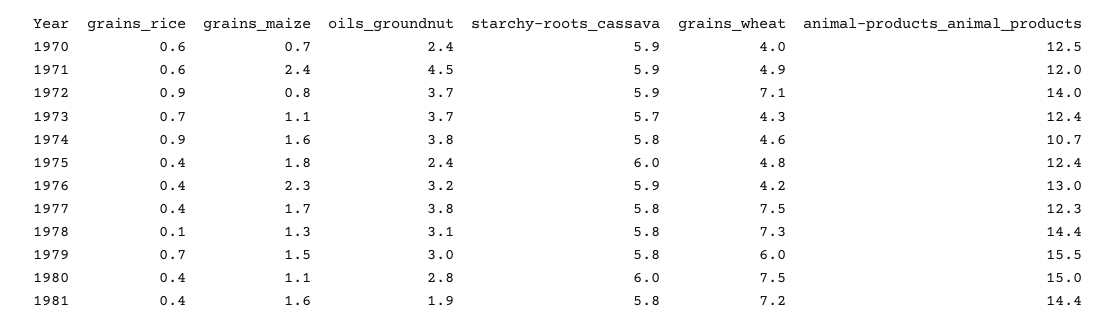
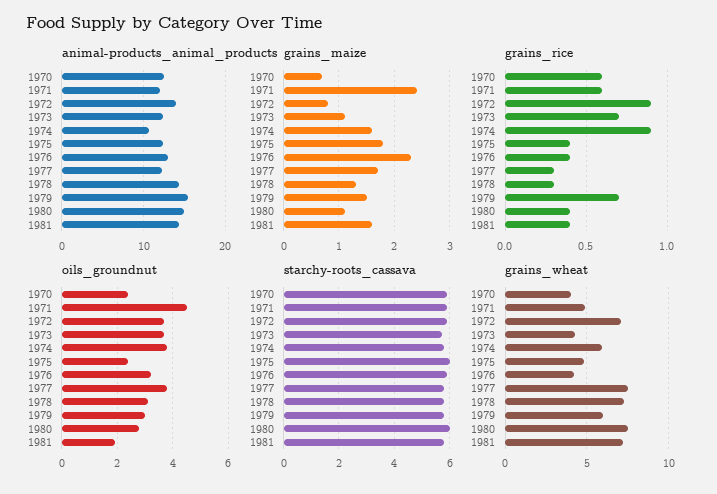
  {
    "grains_rice": {
      "1970": 0.6,
      "1971": 0.6,
      "1972": 0.9,
      "1973": 0.7,
      "1974": 0.9,
      "1975": 0.4,
      "1976": 0.4,
-     "1977": 0.4,
+     "1977": 0.3,
-     "1978": 0.1,
+     "1978": 0.3,
      "1979": 0.7,
      "1980": 0.4,
      "1981": 0.4
    },
    "grains_maize": {
      "1970": 0.7,
      "1971": 2.4,
      "1972": 0.8,
      "1973": 1.1,
      "1974": 1.6,
      "1975": 1.8,
      "1976": 2.3,
      "1977": 1.7,
      "1978": 1.3,
      "1979": 1.5,
      "1980": 1.1,
      "1981": 1.6
    },
    "oils_groundnut": {
      "1970": 2.4,
      "1971": 4.5,
      "1972": 3.7,
      "1973": 3.7,
      "1974": 3.8,
      "1975": 2.4,
      "1976": 3.2,
      "1977": 3.8,
      "1978": 3.1,
      "1979": 3,
      "1980": 2.8,
      "1981": 1.9
    },
    "starchy-roots_cassava": {
      "1970": 5.9,
      "1971": 5.9,
      "1972": 5.9,
      "1973": 5.7,
      "1974": 5.8,
      "1975": 6,
      "1976": 5.9,
      "1977": 5.8,
      "1978": 5.8,
      "1979": 5.8,
      "1980": 6,
      "1981": 5.8
    },
    "grains_wheat": {
      "1970": 4,
      "1971": 4.9,
      "1972": 7.1,
      "1973": 4.3,
-     "1974": 4.6,
+     "1974": 6,
      "1975": 4.8,
      "1976": 4.2,
      "1977": 7.5,
      "1978": 7.3,
      "1979": 6,
      "1980": 7.5,
      "1981": 7.2
    },
    "animal-products_animal_products": {
      "1970": 12.5,
      "1971": 12,
      "1972": 14,
      "1973": 12.4,
      "1974": 10.7,
      "1975": 12.4,
      "1976": 13,
      "1977": 12.3,
      "1978": 14.4,
      "1979": 15.5,
      "1980": 15,
      "1981": 14.4
    }
  }

